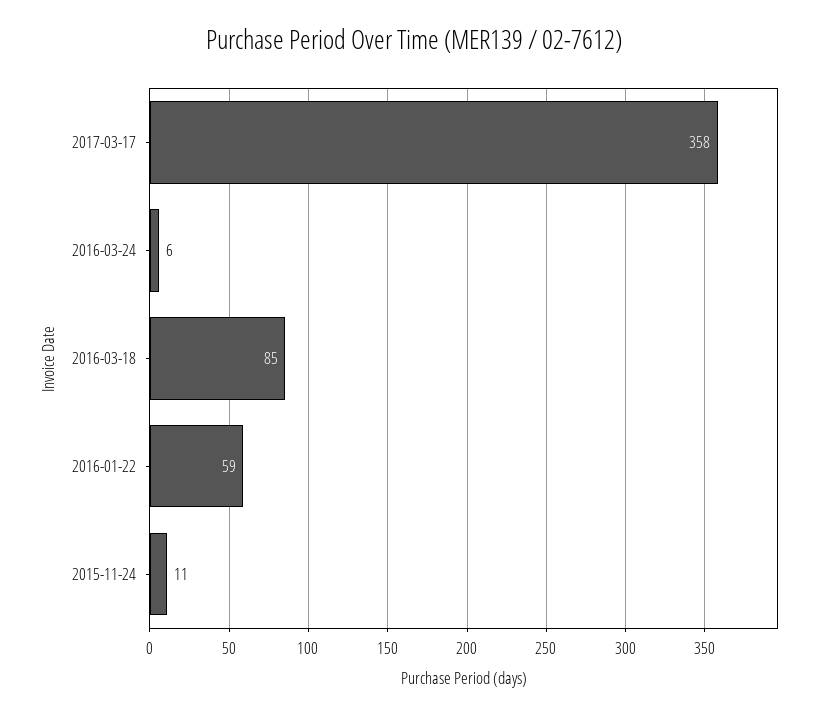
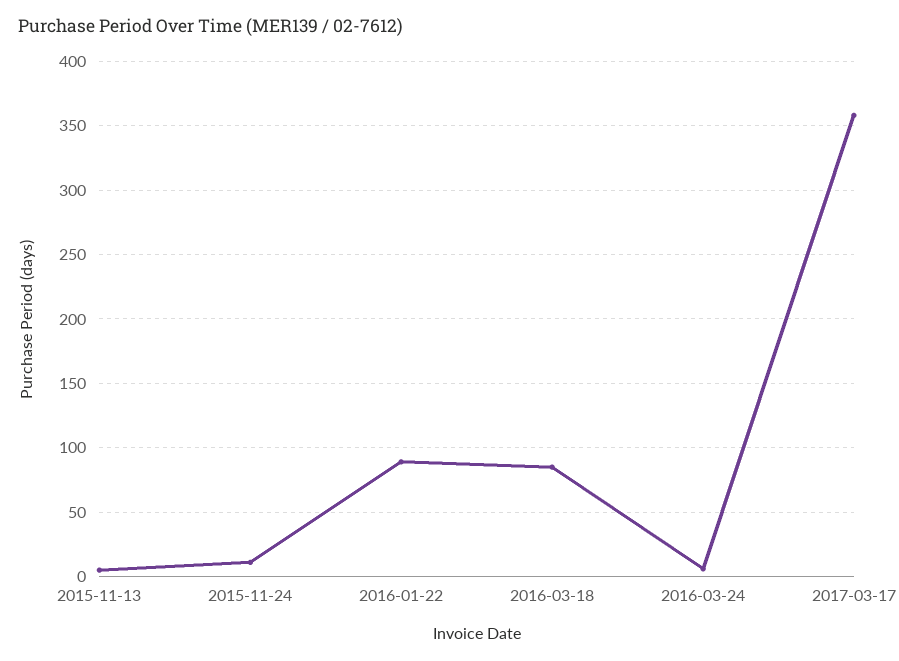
  {
    "2017-03-17": 358,
    "2016-03-24": 6,
    "2016-03-18": 85,
-   "2016-01-22": 59,
+   "2016-01-22": 90,
-   "2015-11-24": 11
+   "2015-11-24": 11,
+   "2015-11-13": 5
  }

